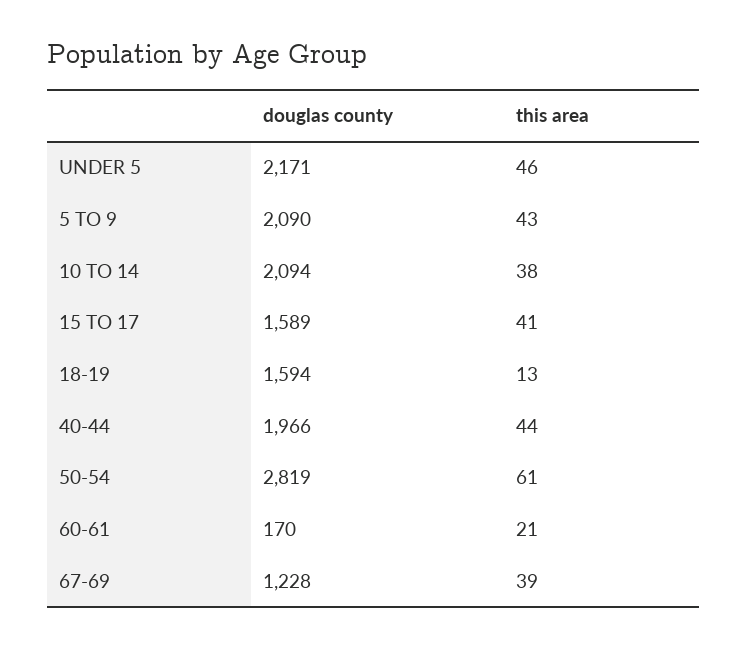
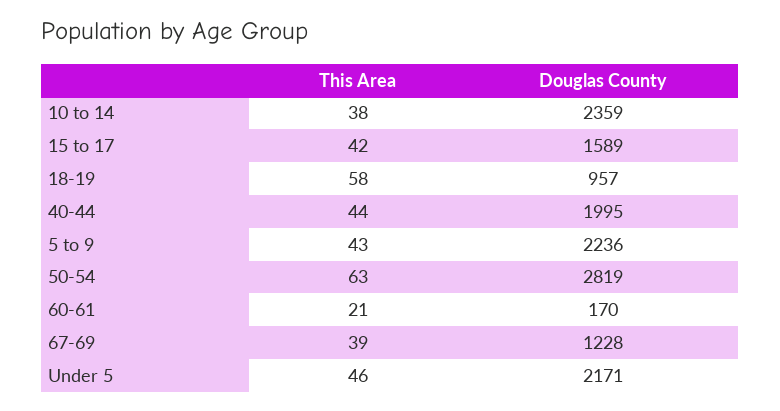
  {
    "douglas county": {
      "UNDER 5": 2171,
-     "5 TO 9": 2090,
+     "5 TO 9": 2236,
-     "10 TO 14": 2094,
+     "10 TO 14": 2359,
      "15 TO 17": 1589,
-     "18-19": 1594,
+     "18-19": 957,
-     "40-44": 1966,
+     "40-44": 1995,
      "50-54": 2819,
      "60-61": 170,
      "67-69": 1228
    },
    "this area": {
      "UNDER 5": 46,
      "5 TO 9": 43,
      "10 TO 14": 38,
-     "15 TO 17": 41,
+     "15 TO 17": 42,
-     "18-19": 13,
+     "18-19": 58,
      "40-44": 44,
-     "50-54": 61,
+     "50-54": 63,
      "60-61": 21,
      "67-69": 39
    }
  }

